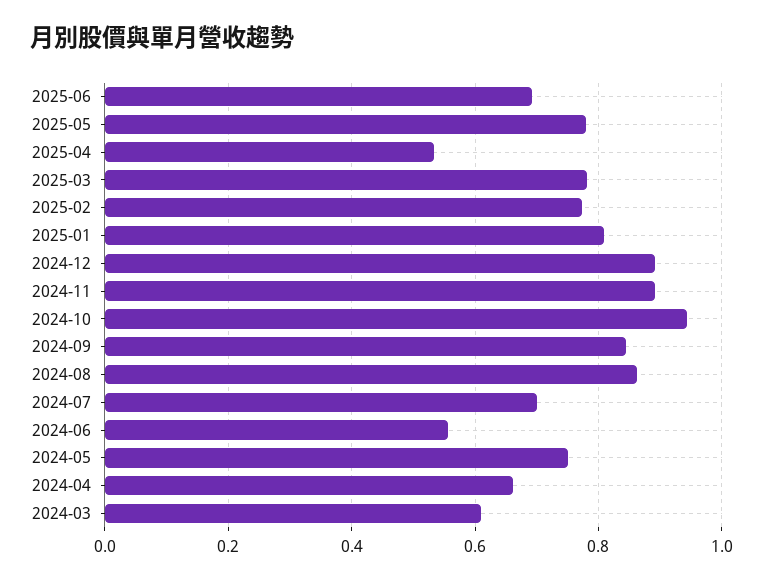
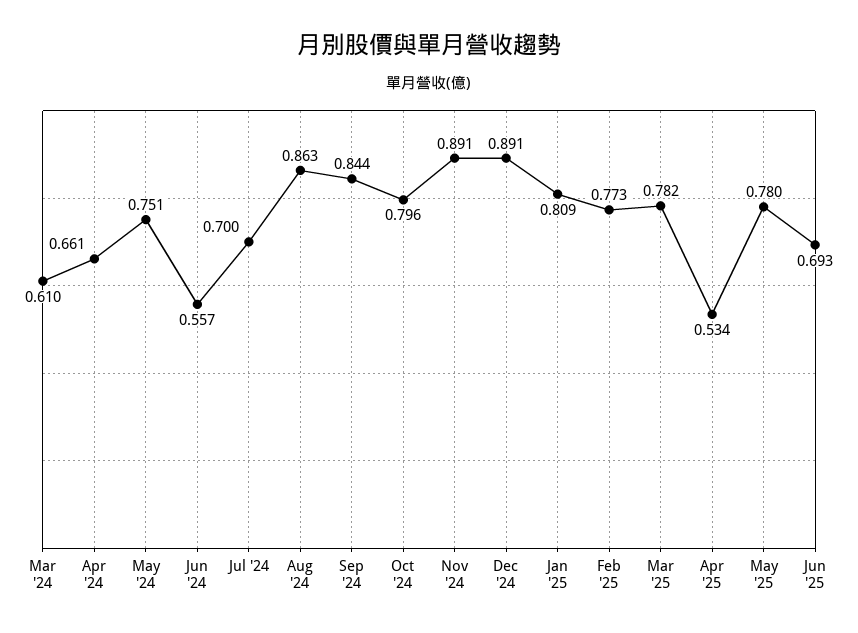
  {
    "2025-06": 0.693,
    "2025-05": 0.78,
    "2025-04": 0.534,
    "2025-03": 0.782,
    "2025-02": 0.773,
    "2025-01": 0.809,
    "2024-12": 0.891,
    "2024-11": 0.891,
-   "2024-10": 0.94,
+   "2024-10": 0.796,
    "2024-09": 0.844,
    "2024-08": 0.863,
    "2024-07": 0.7,
    "2024-06": 0.557,
    "2024-05": 0.751,
    "2024-04": 0.661,
    "2024-03": 0.61
  }

